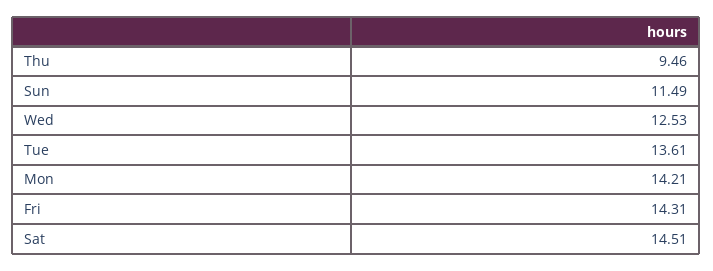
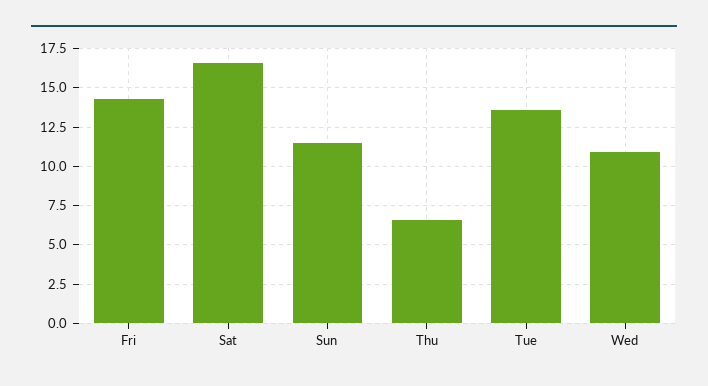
  {
-   "Thu": 9.46,
+   "Thu": 6.5,
    "Sun": 11.49,
-   "Wed": 12.53,
+   "Wed": 11,
    "Tue": 13.61,
-   "Mon": 14.21,
    "Fri": 14.31,
-   "Sat": 14.51
+   "Sat": 16.5
  }

